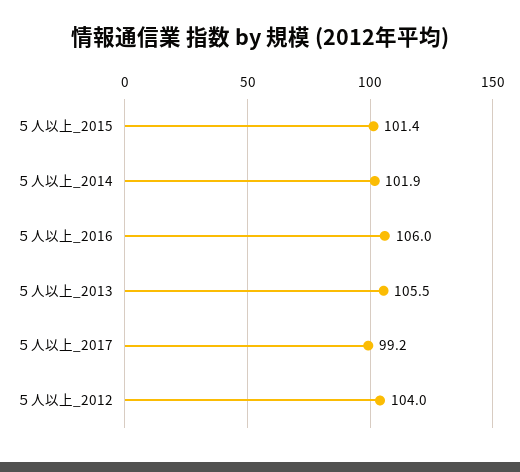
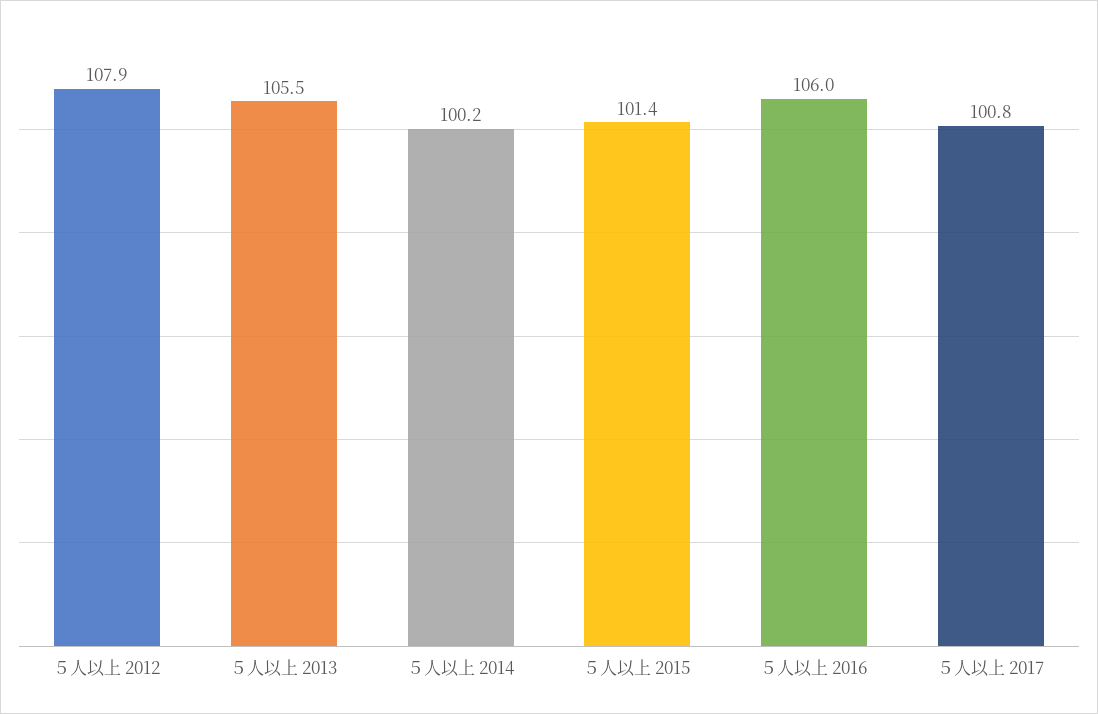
  {
    "５人以上_2015": 101.4,
-   "５人以上_2014": 101.9,
+   "５人以上_2014": 100.2,
    "５人以上_2016": 106,
    "５人以上_2013": 105.5,
-   "５人以上_2017": 99.2,
+   "５人以上_2017": 100.8,
-   "５人以上_2012": 104
+   "５人以上_2012": 107.9
  }

